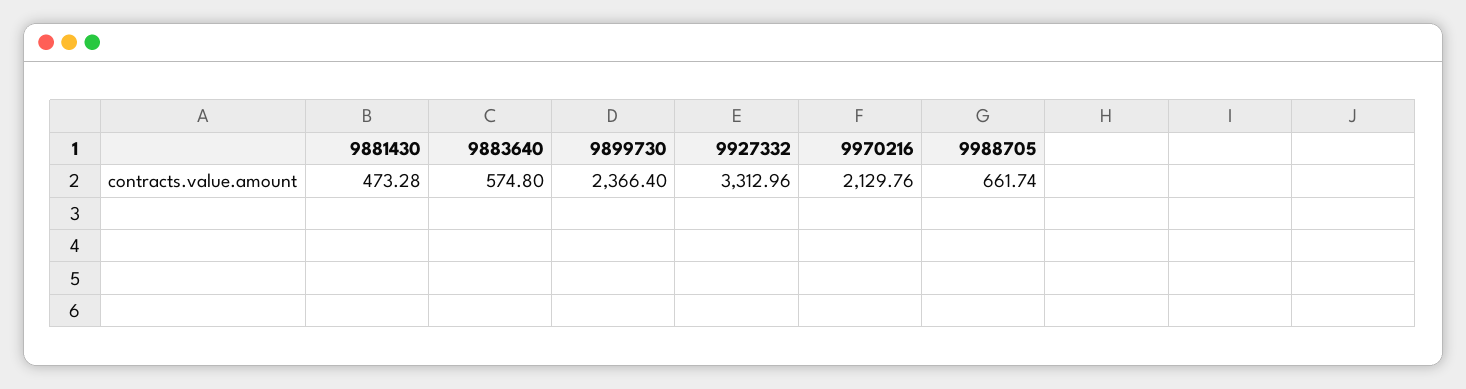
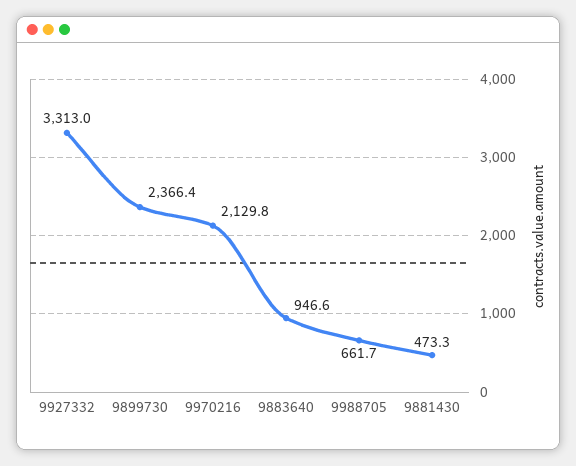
  {
    "9881430": 473.28,
-   "9883640": 574.8,
+   "9883640": 946.6,
    "9899730": 2366.4,
    "9927332": 3312.96,
    "9970216": 2129.76,
    "9988705": 661.74
  }

